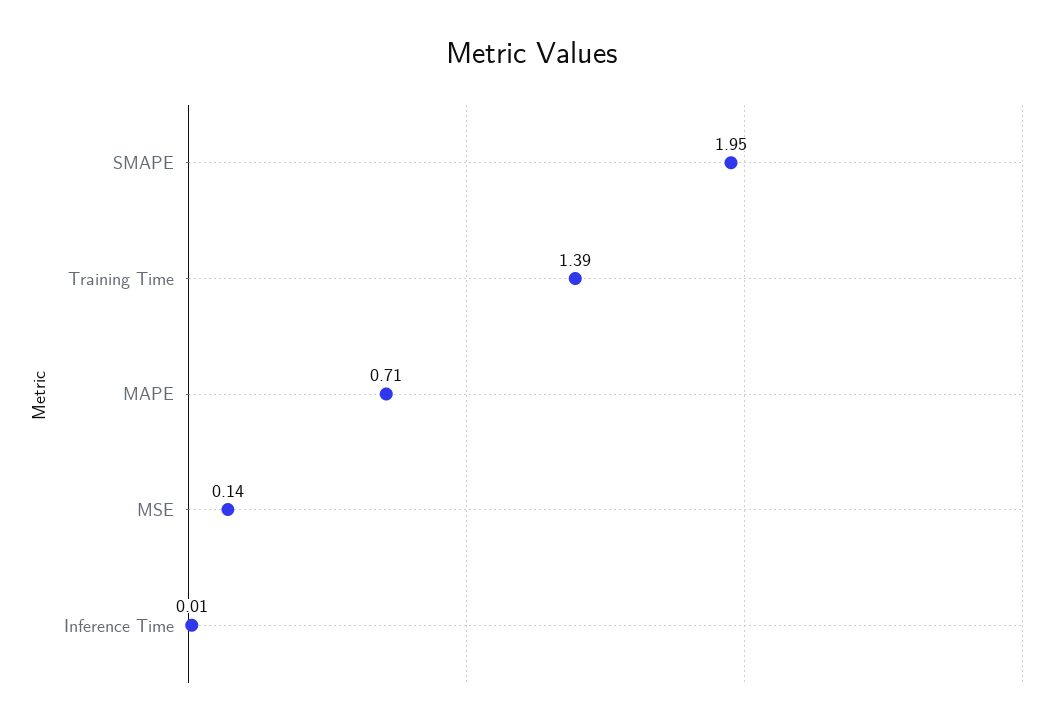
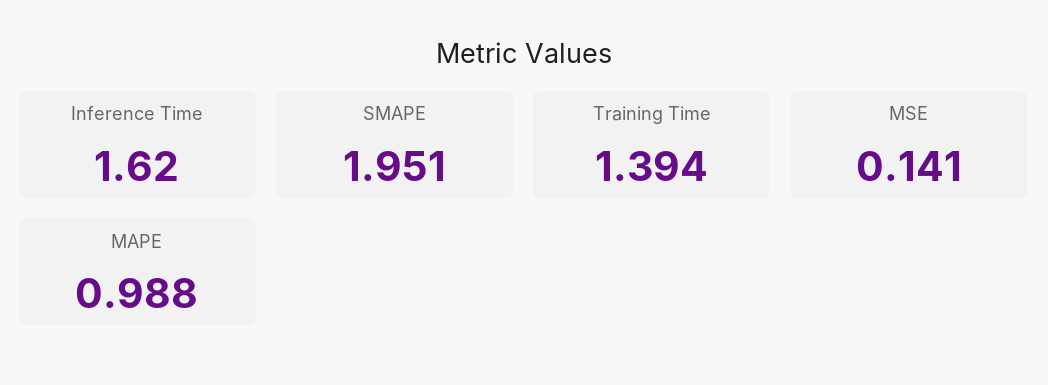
  {
    "SMAPE": 1.951,
    "Training Time": 1.394,
-   "MAPE": 0.71,
+   "MAPE": 0.988,
    "MSE": 0.141,
-   "Inference Time": 0.01
+   "Inference Time": 1.62
  }

